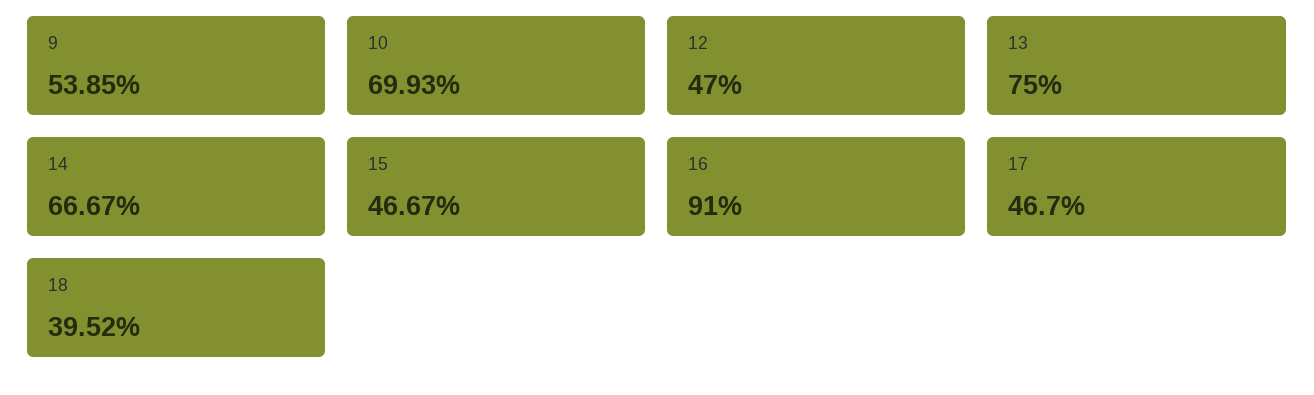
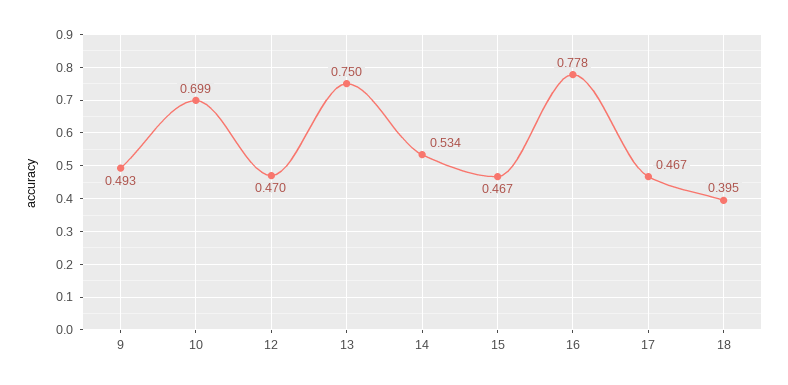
  {
-   "9": 0.5385,
+   "9": 0.493,
    "10": 0.6993,
    "12": 0.47,
    "13": 0.75,
-   "14": 0.6667,
+   "14": 0.534,
    "15": 0.4667,
-   "16": 0.91,
+   "16": 0.778,
    "17": 0.467,
    "18": 0.3952
  }

